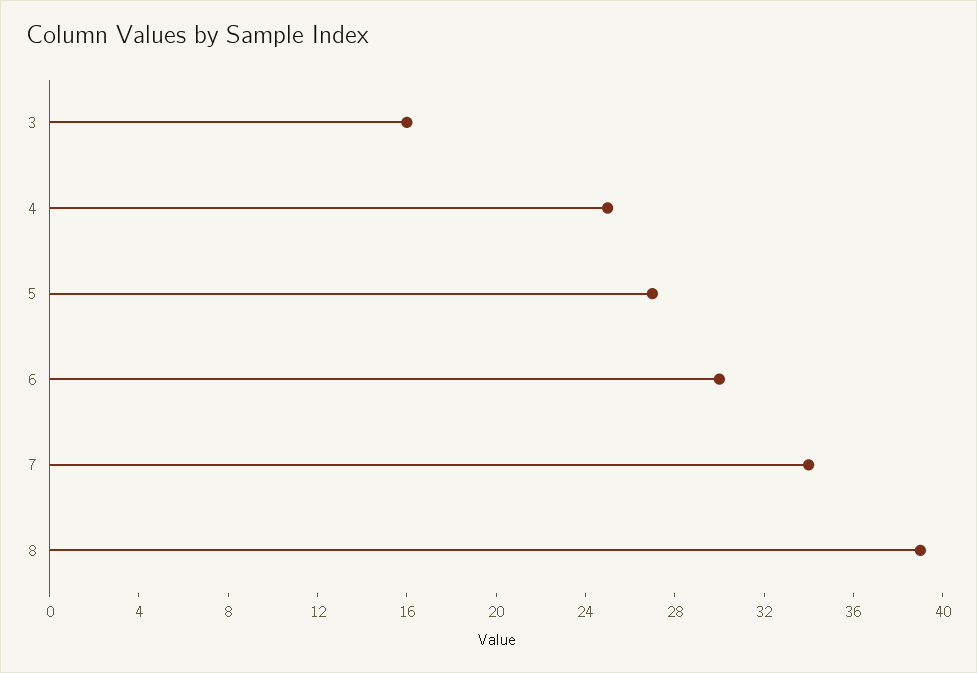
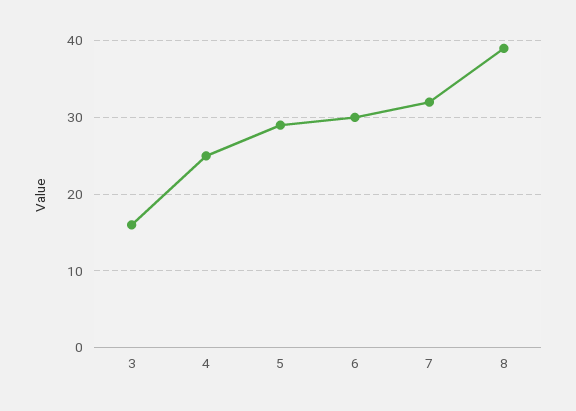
  {
    "3": 16,
    "4": 25,
-   "5": 27,
+   "5": 29,
    "6": 30,
-   "7": 34,
+   "7": 32,
    "8": 39
  }

